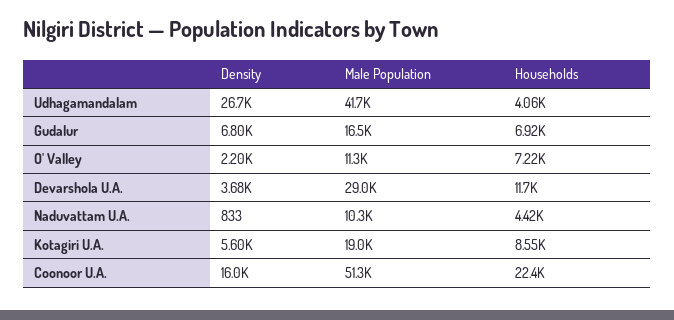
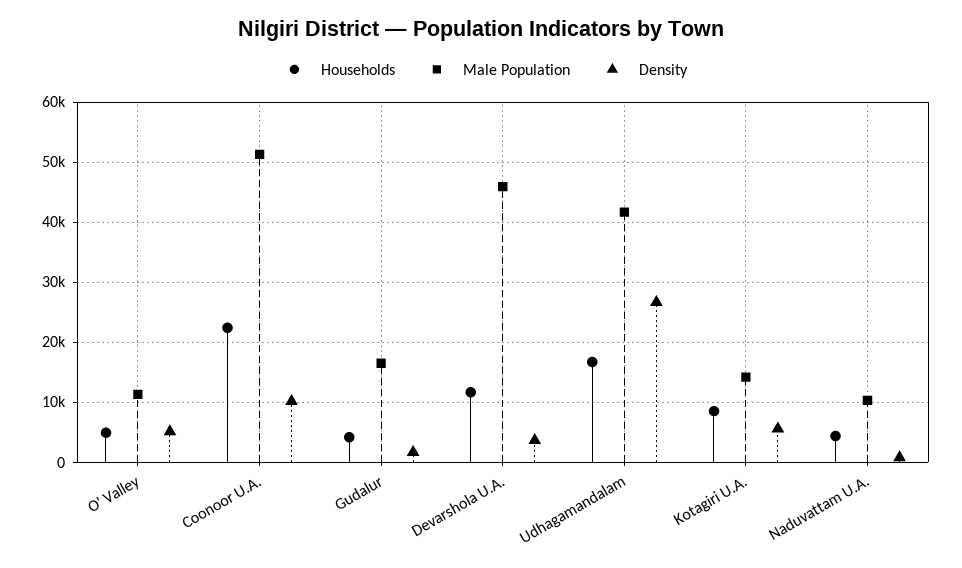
  {
    "Density": {
      "Udhagamandalam": 26700,
-     "Gudalur": 6800,
+     "Gudalur": 2000,
-     "O' Valley": 2200,
+     "O' Valley": 5000,
      "Devarshola U.A.": 3680,
      "Naduvattam U.A.": 833,
      "Kotagiri U.A.": 5600,
-     "Coonoor U.A.": 16000
+     "Coonoor U.A.": 10000
    },
    "Male Population": {
      "Udhagamandalam": 41700,
      "Gudalur": 16500,
      "O' Valley": 11300,
-     "Devarshola U.A.": 29000,
+     "Devarshola U.A.": 46000,
      "Naduvattam U.A.": 10300,
-     "Kotagiri U.A.": 19000,
+     "Kotagiri U.A.": 14000,
      "Coonoor U.A.": 51300
    },
    "Households": {
-     "Udhagamandalam": 4060,
+     "Udhagamandalam": 17000,
-     "Gudalur": 6920,
+     "Gudalur": 4000,
-     "O' Valley": 7220,
+     "O' Valley": 5000,
      "Devarshola U.A.": 11700,
      "Naduvattam U.A.": 4420,
      "Kotagiri U.A.": 8550,
      "Coonoor U.A.": 22400
    }
  }

